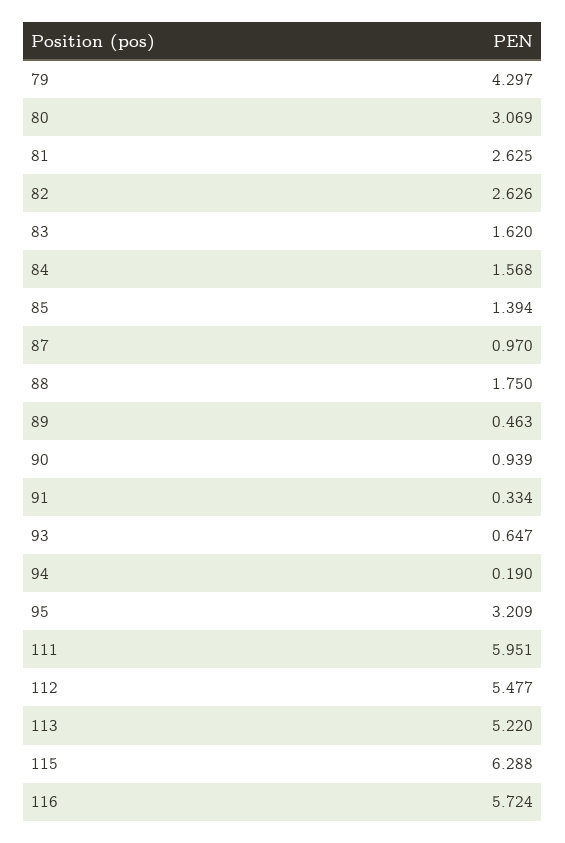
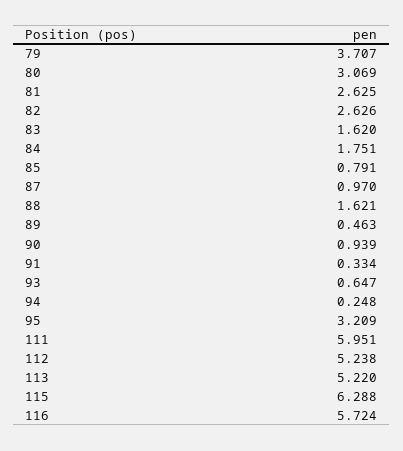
  {
-   "79": 4.297,
+   "79": 3.707,
    "80": 3.069,
    "81": 2.625,
    "82": 2.626,
    "83": 1.62,
-   "84": 1.568,
+   "84": 1.751,
-   "85": 1.394,
+   "85": 0.791,
    "87": 0.97,
-   "88": 1.75,
+   "88": 1.621,
    "89": 0.463,
    "90": 0.939,
    "91": 0.334,
    "93": 0.647,
-   "94": 0.19,
+   "94": 0.248,
    "95": 3.209,
    "111": 5.951,
-   "112": 5.477,
+   "112": 5.238,
    "113": 5.22,
    "115": 6.288,
    "116": 5.724
  }

